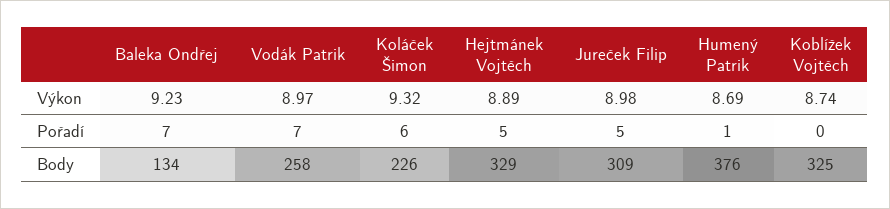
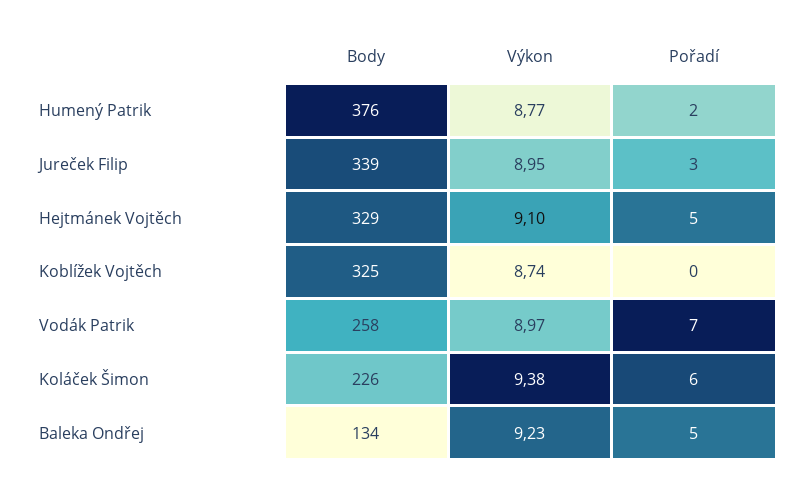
  {
    "Baleka Ondřej": {
      "Výkon": 9.23,
-     "Pořadí": 7,
+     "Pořadí": 5,
      "Body": 134
    },
    "Vodák Patrik": {
      "Výkon": 8.97,
      "Pořadí": 7,
      "Body": 258
    },
    "Koláček Šimon": {
-     "Výkon": 9.32,
+     "Výkon": 9.38,
      "Pořadí": 6,
      "Body": 226
    },
    "Hejtmánek Vojtěch": {
-     "Výkon": 8.89,
+     "Výkon": 9.1,
      "Pořadí": 5,
      "Body": 329
    },
    "Jureček Filip": {
-     "Výkon": 8.98,
+     "Výkon": 8.95,
-     "Pořadí": 5,
+     "Pořadí": 3,
-     "Body": 309
+     "Body": 339
    },
    "Humený Patrik": {
-     "Výkon": 8.69,
+     "Výkon": 8.77,
-     "Pořadí": 1,
+     "Pořadí": 2,
      "Body": 376
    },
    "Koblížek Vojtěch": {
      "Výkon": 8.74,
      "Pořadí": 0,
      "Body": 325
    }
  }

